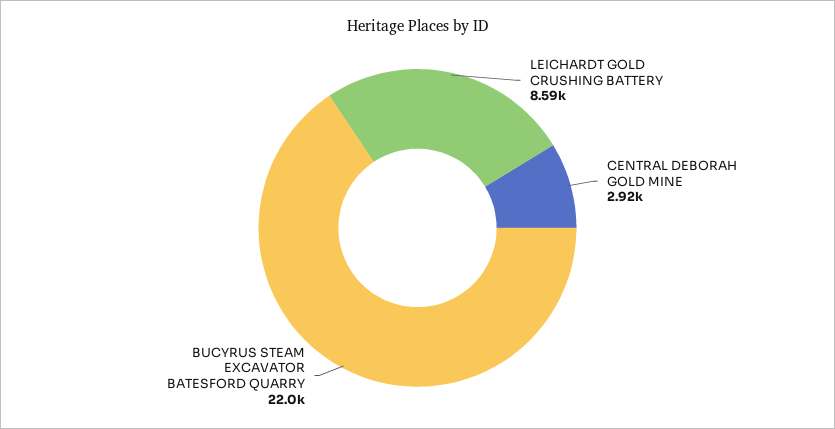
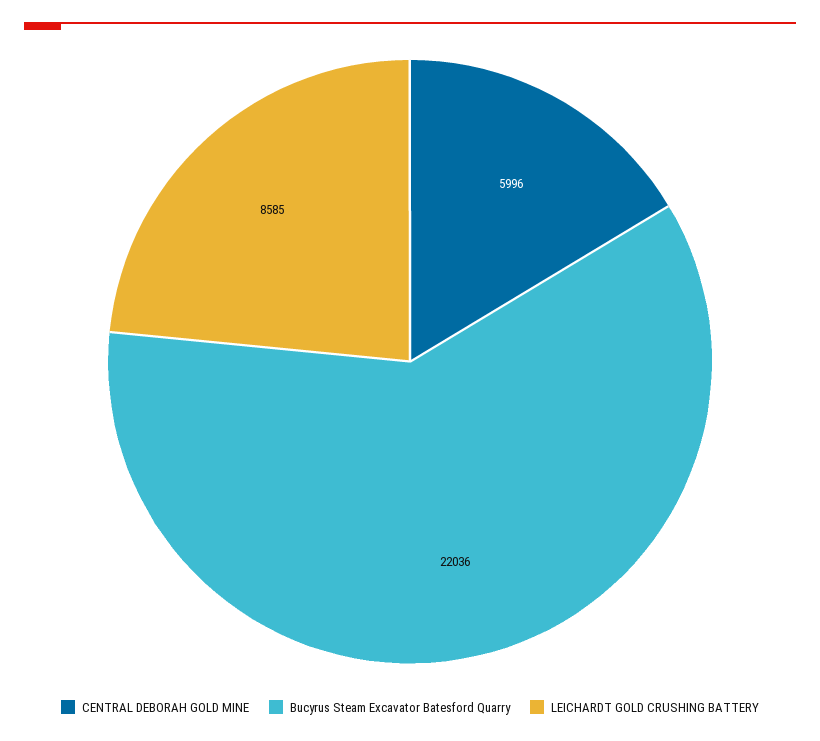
  {
    "LEICHARDT GOLD CRUSHING BATTERY": 8585,
-   "CENTRAL DEBORAH GOLD MINE": 2920,
+   "CENTRAL DEBORAH GOLD MINE": 5996,
    "BUCYRUS STEAM EXCAVATOR BATESFORD QUARRY": 22036
  }

